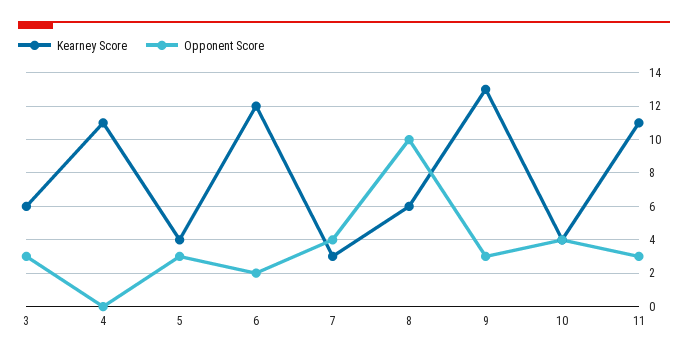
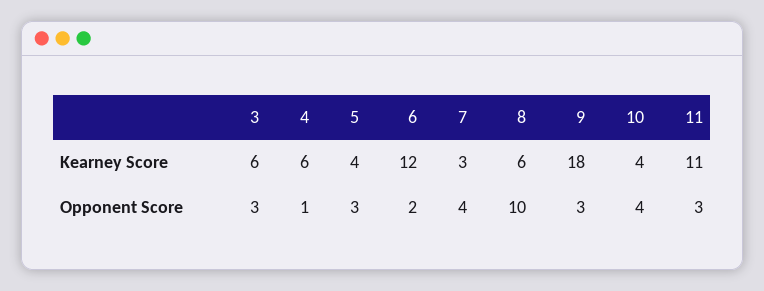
  {
    "Kearney Score": {
      "3": 6,
-     "4": 11,
+     "4": 6,
      "5": 4,
      "6": 12,
      "7": 3,
      "8": 6,
-     "9": 13,
+     "9": 18,
      "10": 4,
      "11": 11
    },
    "Opponent Score": {
      "3": 3,
-     "4": 0,
+     "4": 1,
      "5": 3,
      "6": 2,
      "7": 4,
      "8": 10,
      "9": 3,
      "10": 4,
      "11": 3
    }
  }

